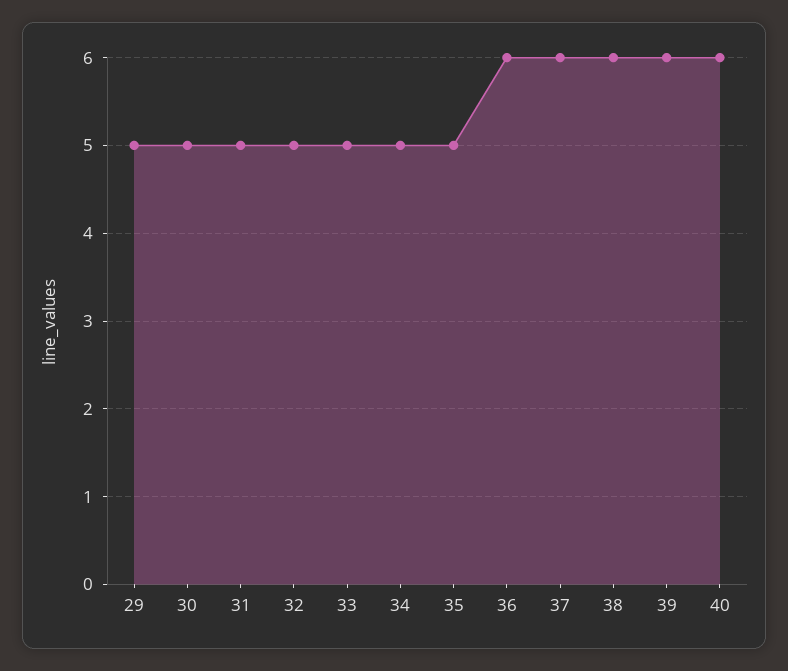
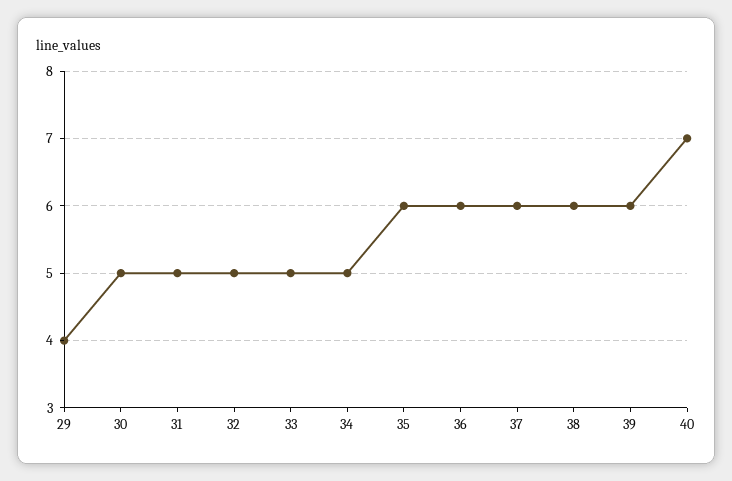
  {
-   "29": 5,
+   "29": 4,
    "30": 5,
    "31": 5,
    "32": 5,
    "33": 5,
    "34": 5,
-   "35": 5,
+   "35": 6,
    "36": 6,
    "37": 6,
    "38": 6,
    "39": 6,
-   "40": 6
+   "40": 7
  }

